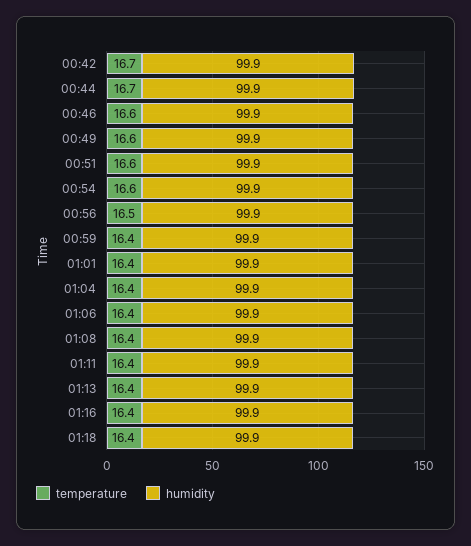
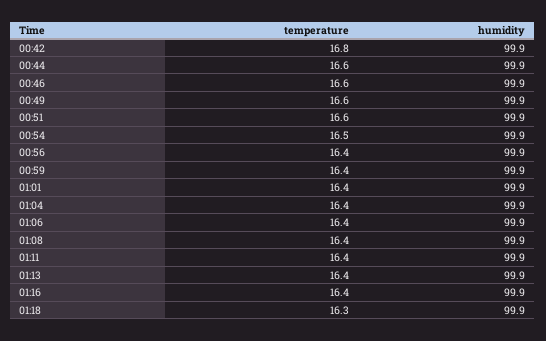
  {
    "temperature": {
-     "00:42": 16.7,
+     "00:42": 16.8,
-     "00:44": 16.7,
+     "00:44": 16.6,
      "00:46": 16.6,
      "00:49": 16.6,
      "00:51": 16.6,
-     "00:54": 16.6,
+     "00:54": 16.5,
-     "00:56": 16.5,
+     "00:56": 16.4,
      "00:59": 16.4,
      "01:01": 16.4,
      "01:04": 16.4,
      "01:06": 16.4,
      "01:08": 16.4,
      "01:11": 16.4,
      "01:13": 16.4,
      "01:16": 16.4,
-     "01:18": 16.4
+     "01:18": 16.3
    },
    "humidity": {
      "00:42": 99.9,
      "00:44": 99.9,
      "00:46": 99.9,
      "00:49": 99.9,
      "00:51": 99.9,
      "00:54": 99.9,
      "00:56": 99.9,
      "00:59": 99.9,
      "01:01": 99.9,
      "01:04": 99.9,
      "01:06": 99.9,
      "01:08": 99.9,
      "01:11": 99.9,
      "01:13": 99.9,
      "01:16": 99.9,
      "01:18": 99.9
    }
  }

